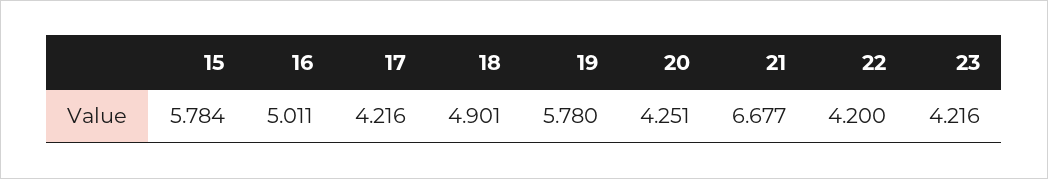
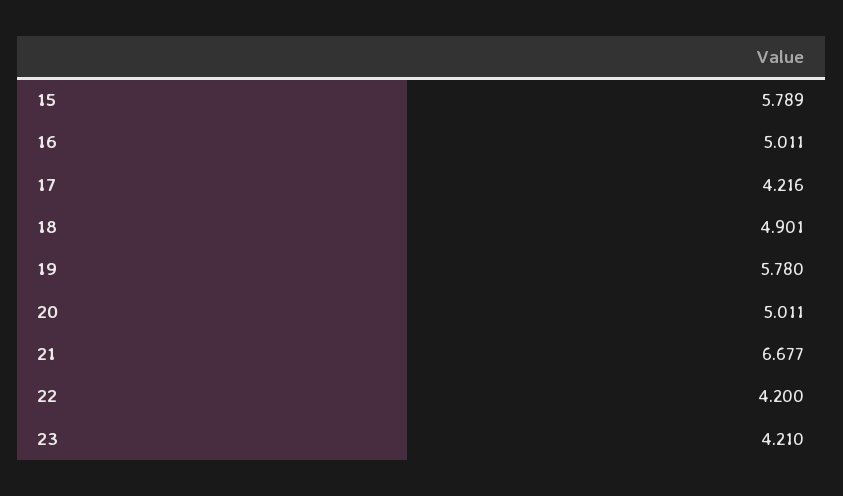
  {
-   "15": 5.784,
+   "15": 5.789,
    "16": 5.011,
    "17": 4.216,
    "18": 4.901,
    "19": 5.78,
-   "20": 4.251,
+   "20": 5.011,
    "21": 6.677,
    "22": 4.2,
-   "23": 4.216
+   "23": 4.21
  }

